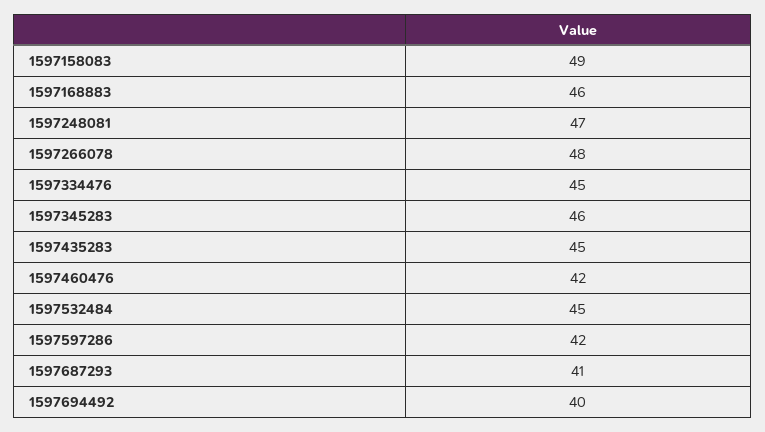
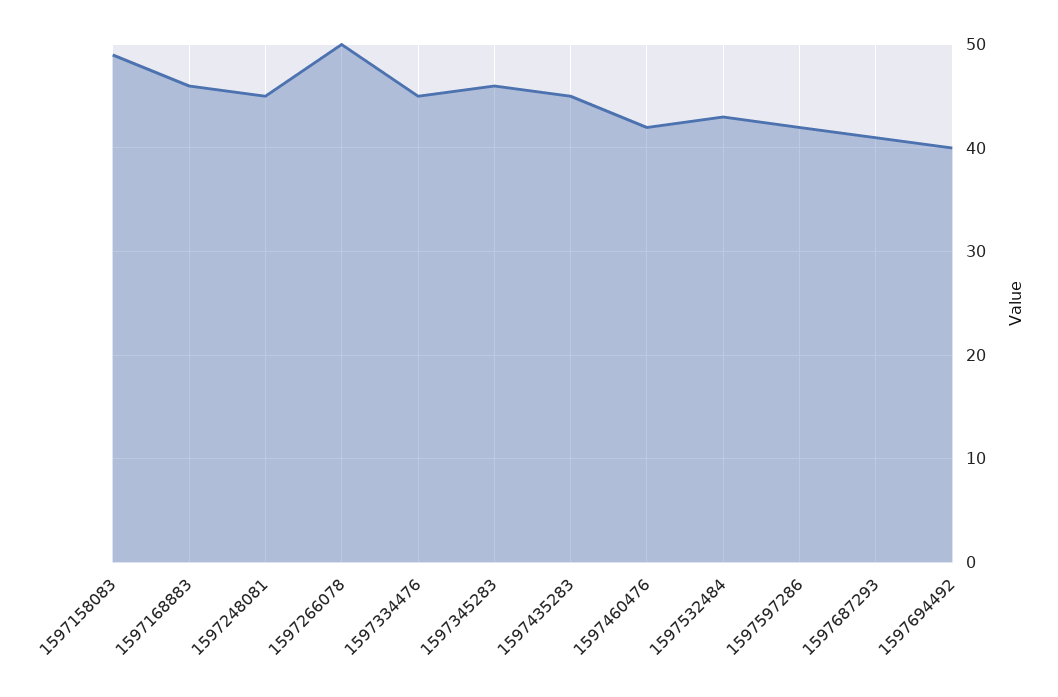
  {
    "1597158083": 49,
    "1597168883": 46,
-   "1597248081": 47,
+   "1597248081": 45,
-   "1597266078": 48,
+   "1597266078": 50,
    "1597334476": 45,
    "1597345283": 46,
    "1597435283": 45,
    "1597460476": 42,
-   "1597532484": 45,
+   "1597532484": 43,
    "1597597286": 42,
    "1597687293": 41,
    "1597694492": 40
  }

